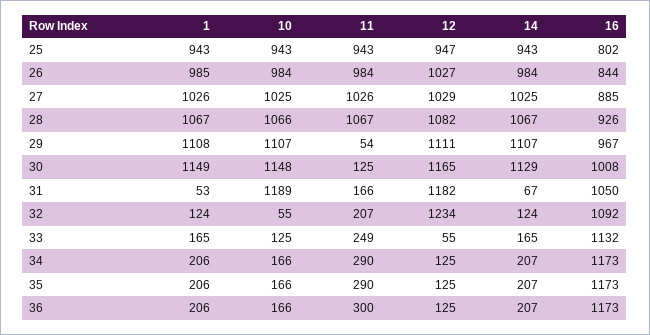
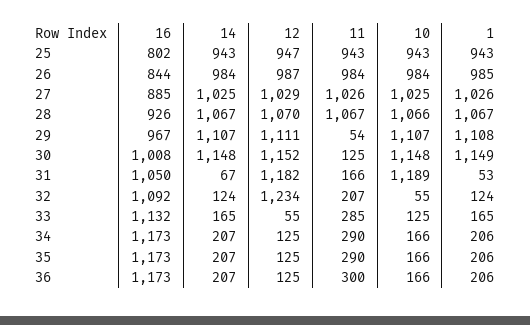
  {
    "1": {
      "25": 943,
      "26": 985,
      "27": 1026,
      "28": 1067,
      "29": 1108,
      "30": 1149,
      "31": 53,
      "32": 124,
      "33": 165,
      "34": 206,
      "35": 206,
      "36": 206
    },
    "10": {
      "25": 943,
      "26": 984,
      "27": 1025,
      "28": 1066,
      "29": 1107,
      "30": 1148,
      "31": 1189,
      "32": 55,
      "33": 125,
      "34": 166,
      "35": 166,
      "36": 166
    },
    "11": {
      "25": 943,
      "26": 984,
      "27": 1026,
      "28": 1067,
      "29": 54,
      "30": 125,
      "31": 166,
      "32": 207,
-     "33": 249,
+     "33": 285,
      "34": 290,
      "35": 290,
      "36": 300
    },
    "12": {
      "25": 947,
-     "26": 1027,
+     "26": 987,
      "27": 1029,
-     "28": 1082,
+     "28": 1070,
      "29": 1111,
-     "30": 1165,
+     "30": 1152,
      "31": 1182,
      "32": 1234,
      "33": 55,
      "34": 125,
      "35": 125,
      "36": 125
    },
    "14": {
      "25": 943,
      "26": 984,
      "27": 1025,
      "28": 1067,
      "29": 1107,
-     "30": 1129,
+     "30": 1148,
      "31": 67,
      "32": 124,
      "33": 165,
      "34": 207,
      "35": 207,
      "36": 207
    },
    "16": {
      "25": 802,
      "26": 844,
      "27": 885,
      "28": 926,
      "29": 967,
      "30": 1008,
      "31": 1050,
      "32": 1092,
      "33": 1132,
      "34": 1173,
      "35": 1173,
      "36": 1173
    }
  }

